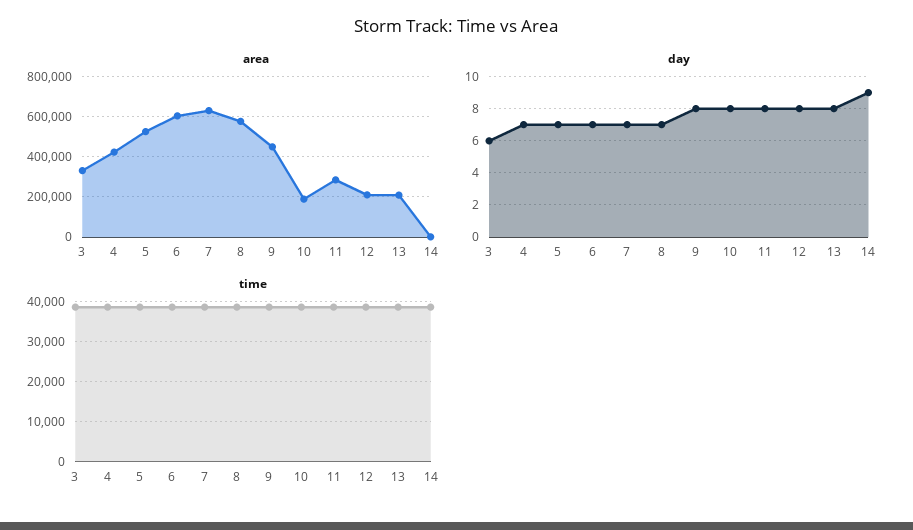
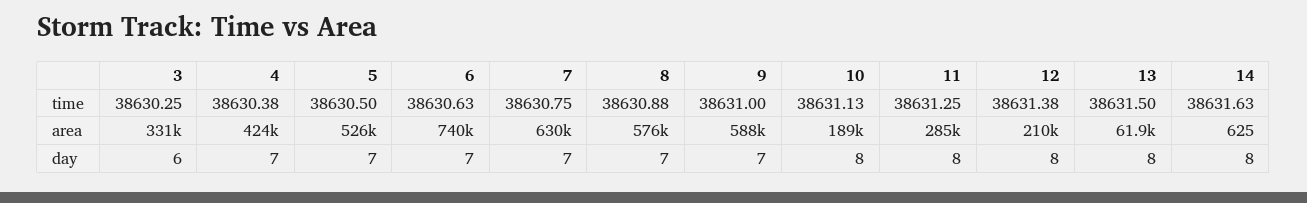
  {
    "area": {
      "3": 331000,
      "4": 424000,
      "5": 526000,
-     "6": 600000,
+     "6": 740000,
      "7": 630000,
      "8": 576000,
-     "9": 450000,
+     "9": 588000,
      "10": 189000,
      "11": 285000,
      "12": 210000,
-     "13": 200000,
+     "13": 61900,
      "14": 625
    },
    "day": {
      "3": 6,
      "4": 7,
      "5": 7,
      "6": 7,
      "7": 7,
      "8": 7,
-     "9": 8,
+     "9": 7,
      "10": 8,
      "11": 8,
      "12": 8,
      "13": 8,
-     "14": 9
+     "14": 8
    },
    "time": {
      "3": 38630.25,
      "4": 38630.38,
      "5": 38630.5,
      "6": 38630.63,
      "7": 38630.75,
      "8": 38630.88,
      "9": 38631,
      "10": 38631.13,
      "11": 38631.25,
      "12": 38631.38,
      "13": 38631.5,
      "14": 38631.63
    }
  }

